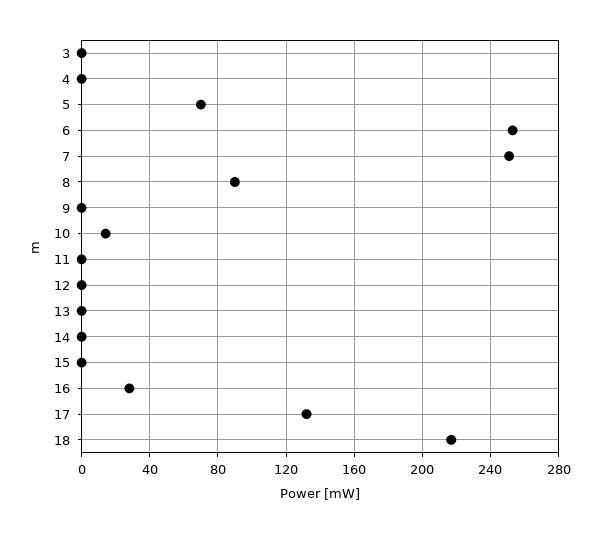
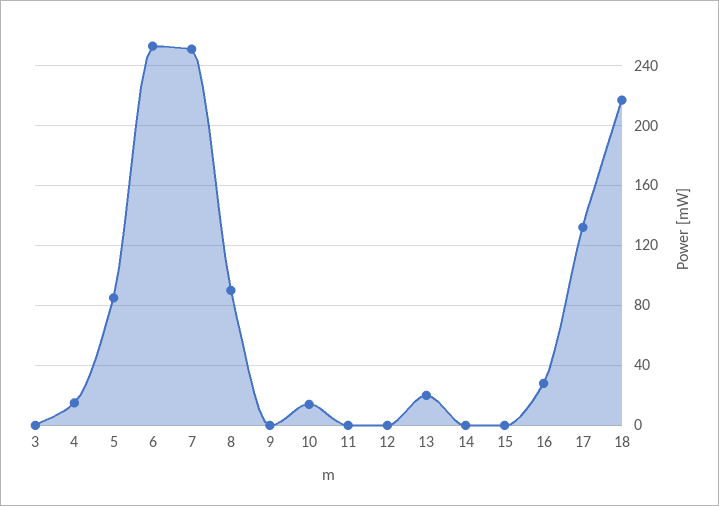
  {
    "3": 0,
-   "4": 0,
+   "4": 15,
-   "5": 70,
+   "5": 85,
    "6": 255,
    "7": 250,
    "8": 90,
    "9": 0,
    "10": 15,
    "11": 0,
    "12": 0,
-   "13": 0,
+   "13": 20,
    "14": 0,
    "15": 0,
    "16": 30,
    "17": 130,
    "18": 215
  }

